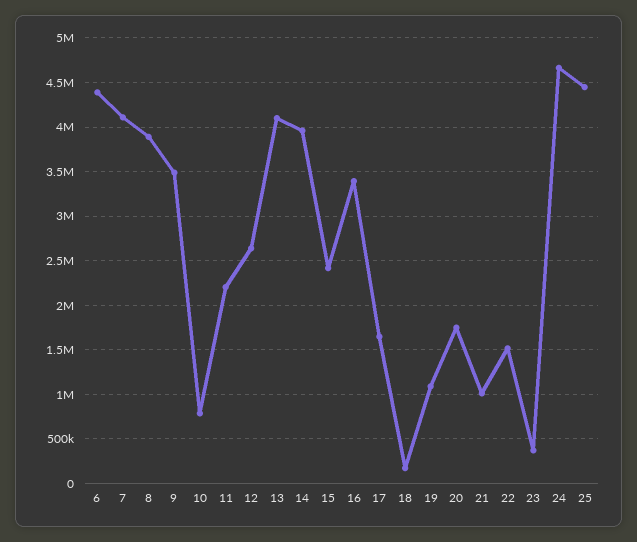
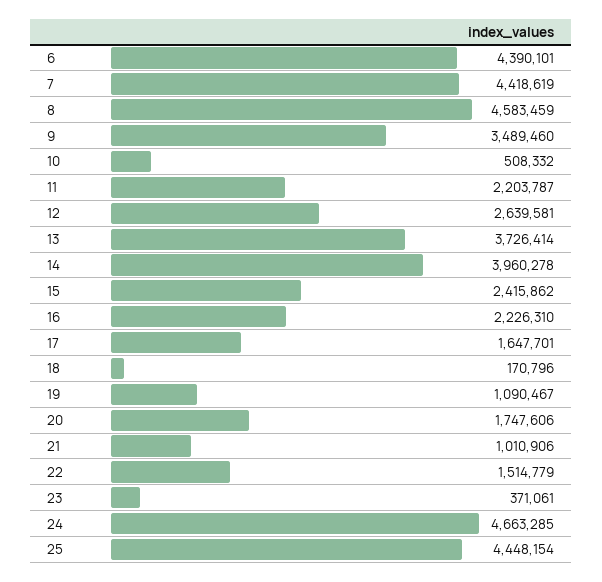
  {
    "6": 4390101,
-   "7": 4100000,
+   "7": 4418619,
-   "8": 3900000,
+   "8": 4583459,
    "9": 3489460,
-   "10": 800000,
+   "10": 508332,
    "11": 2203787,
    "12": 2639581,
-   "13": 4100000,
+   "13": 3726414,
    "14": 3960278,
    "15": 2415862,
-   "16": 3400000,
+   "16": 2226310,
    "17": 1647701,
    "18": 170796,
    "19": 1090467,
    "20": 1747606,
    "21": 1010906,
    "22": 1514779,
    "23": 371061,
    "24": 4663285,
    "25": 4448154
  }

